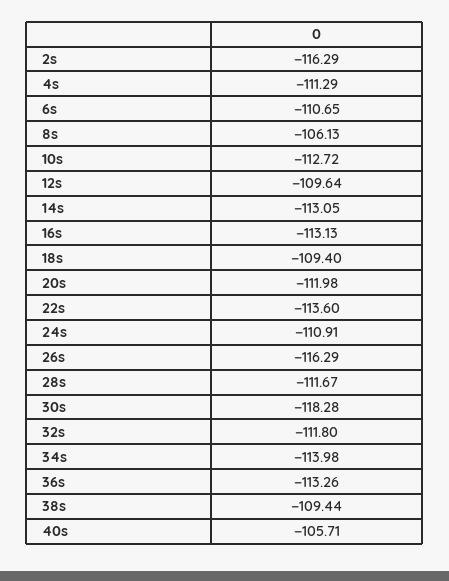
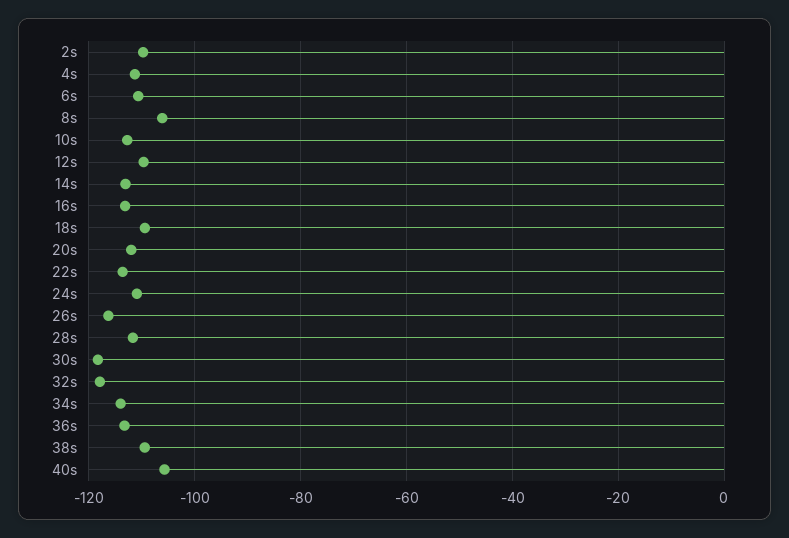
  {
-   "2s": -116.29,
+   "2s": -110,
    "4s": -111.29,
    "6s": -110.65,
    "8s": -106.13,
    "10s": -112.72,
    "12s": -109.64,
    "14s": -113.05,
    "16s": -113.13,
    "18s": -109.4,
    "20s": -111.98,
    "22s": -113.6,
    "24s": -110.91,
    "26s": -116.29,
    "28s": -111.67,
    "30s": -118.28,
-   "32s": -111.8,
+   "32s": -118,
    "34s": -113.98,
    "36s": -113.26,
    "38s": -109.44,
    "40s": -105.71
  }

